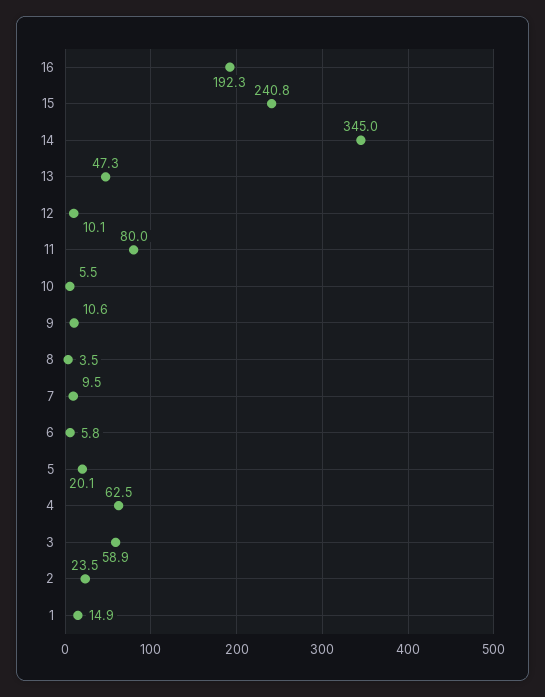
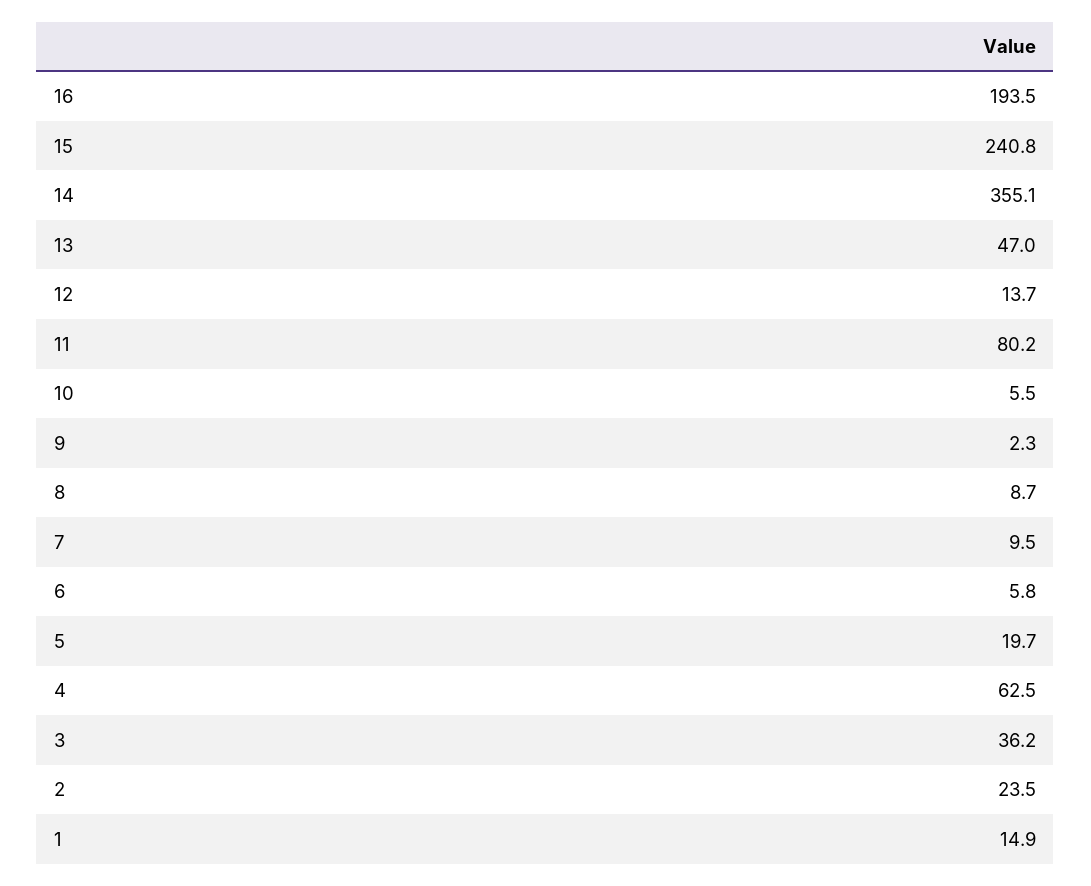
  {
-   "16": 192.3,
+   "16": 193.5,
    "15": 240.8,
-   "14": 345,
+   "14": 355.1,
-   "13": 47.3,
+   "13": 47,
-   "12": 10.1,
+   "12": 13.7,
-   "11": 80,
+   "11": 80.2,
    "10": 5.5,
-   "9": 10.6,
+   "9": 2.3,
-   "8": 3.5,
+   "8": 8.7,
    "7": 9.5,
    "6": 5.8,
-   "5": 20.1,
+   "5": 19.7,
    "4": 62.5,
-   "3": 58.9,
+   "3": 36.2,
    "2": 23.5,
    "1": 14.9
  }

